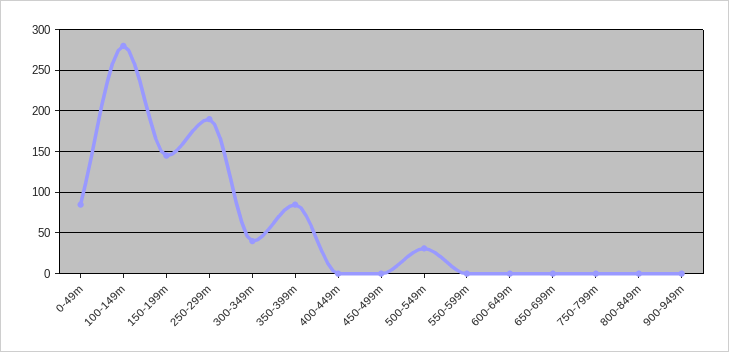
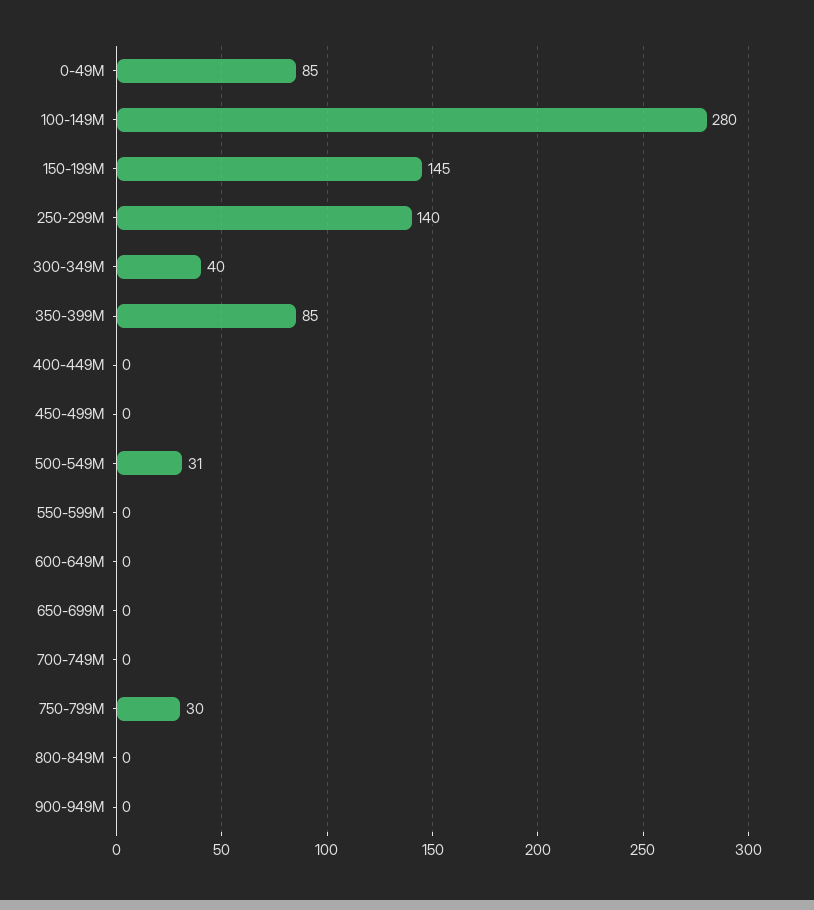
  {
    "0-49m": 85,
    "100-149m": 280,
    "150-199m": 145,
-   "250-299m": 190,
+   "250-299m": 140,
    "300-349m": 40,
    "350-399m": 85,
    "400-449m": 0,
    "450-499m": 0,
    "500-549m": 31,
    "550-599m": 0,
    "600-649m": 0,
    "650-699m": 0,
-   "750-799m": 0,
+   "750-799m": 30,
    "800-849m": 0,
-   "900-949m": 0
+   "900-949m": 0,
+   "700-749M": 0
  }

